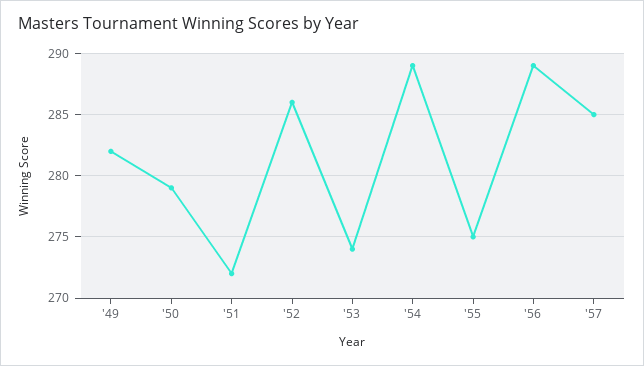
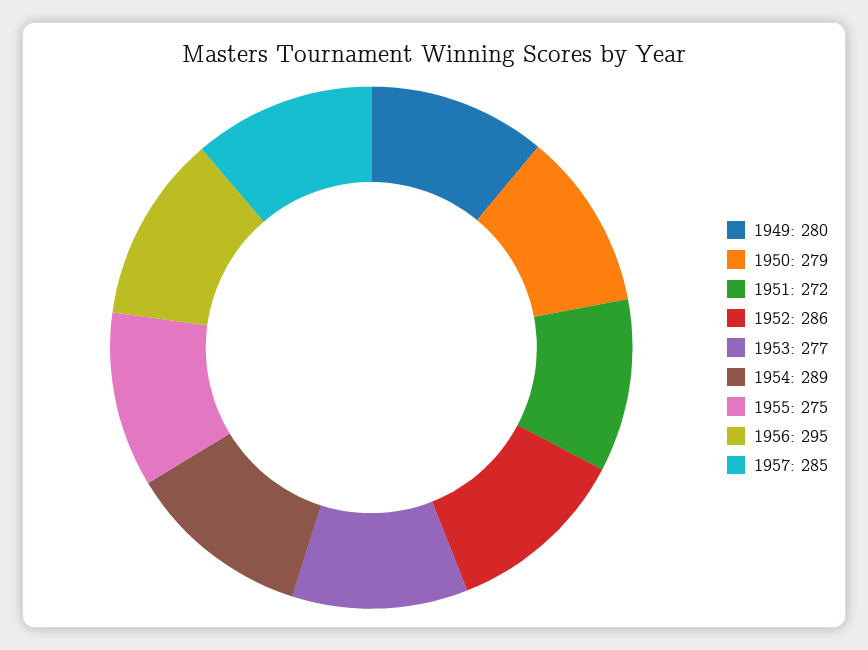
  {
-   "'49": 282,
+   "'49": 280,
    "'50": 279,
    "'51": 272,
    "'52": 286,
-   "'53": 274,
+   "'53": 277,
    "'54": 289,
    "'55": 275,
-   "'56": 289,
+   "'56": 295,
    "'57": 285
  }

